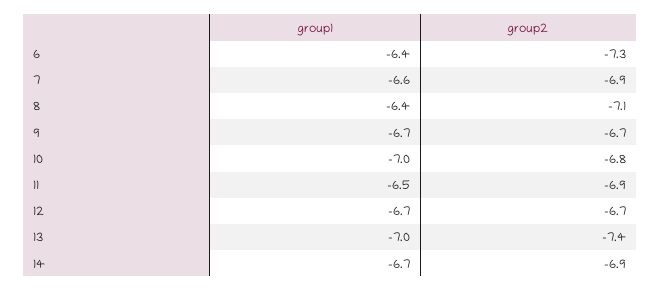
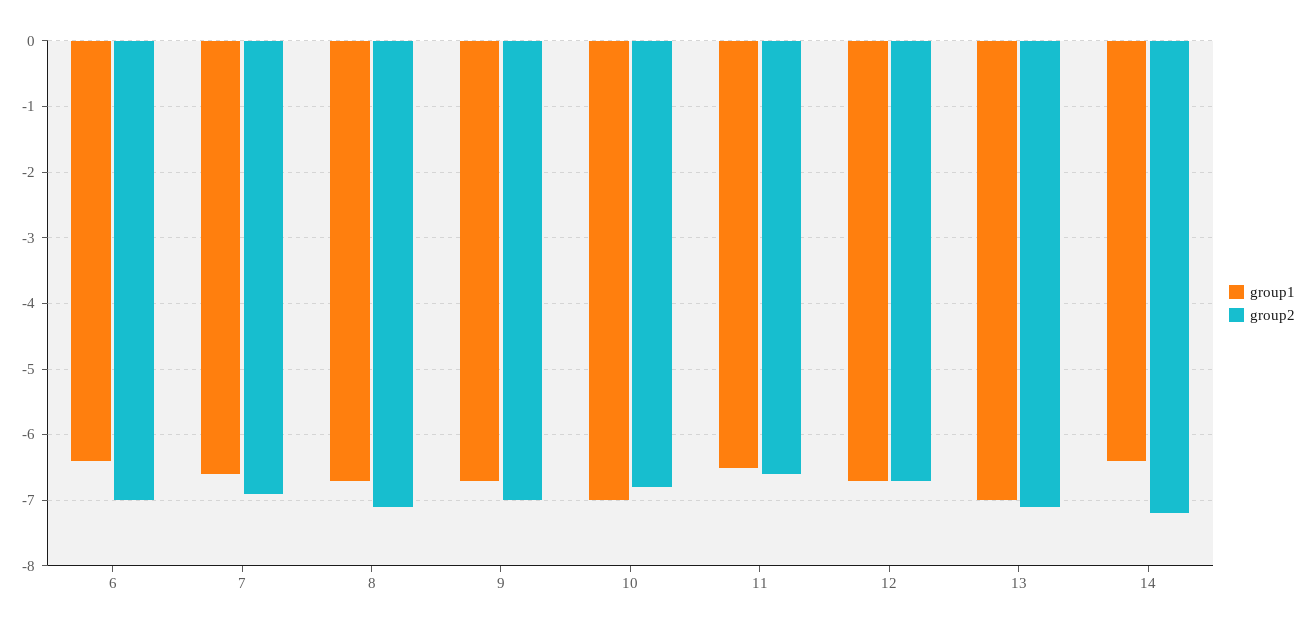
  {
    "group1": {
      "6": -6.4,
      "7": -6.6,
-     "8": -6.4,
+     "8": -6.7,
      "9": -6.7,
      "10": -7,
      "11": -6.5,
      "12": -6.7,
      "13": -7,
-     "14": -6.7
+     "14": -6.4
    },
    "group2": {
-     "6": -7.3,
+     "6": -7,
      "7": -6.9,
      "8": -7.1,
-     "9": -6.7,
+     "9": -7,
      "10": -6.8,
-     "11": -6.9,
+     "11": -6.6,
      "12": -6.7,
-     "13": -7.4,
+     "13": -7.1,
-     "14": -6.9
+     "14": -7.2
    }
  }

